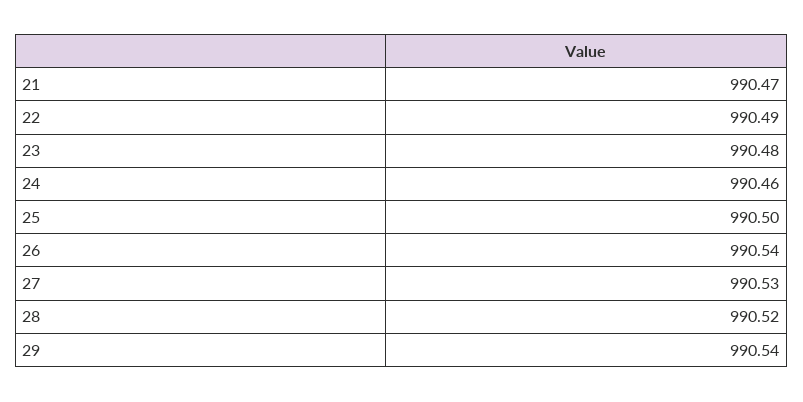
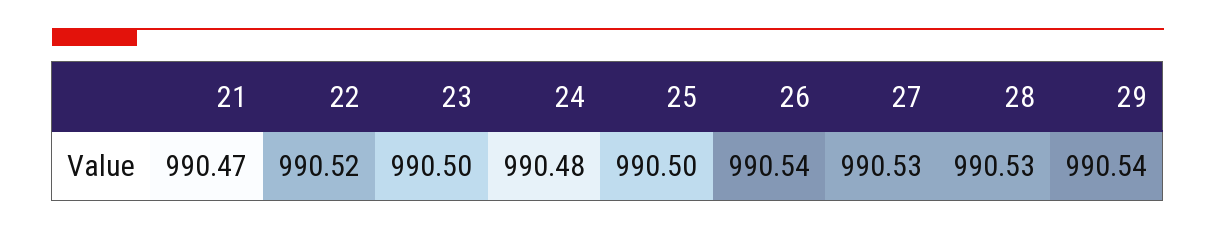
  {
    "21": 990.47,
-   "22": 990.49,
+   "22": 990.52,
-   "23": 990.48,
+   "23": 990.5,
-   "24": 990.46,
+   "24": 990.48,
    "25": 990.5,
    "26": 990.54,
    "27": 990.53,
-   "28": 990.52,
+   "28": 990.53,
    "29": 990.54
  }

